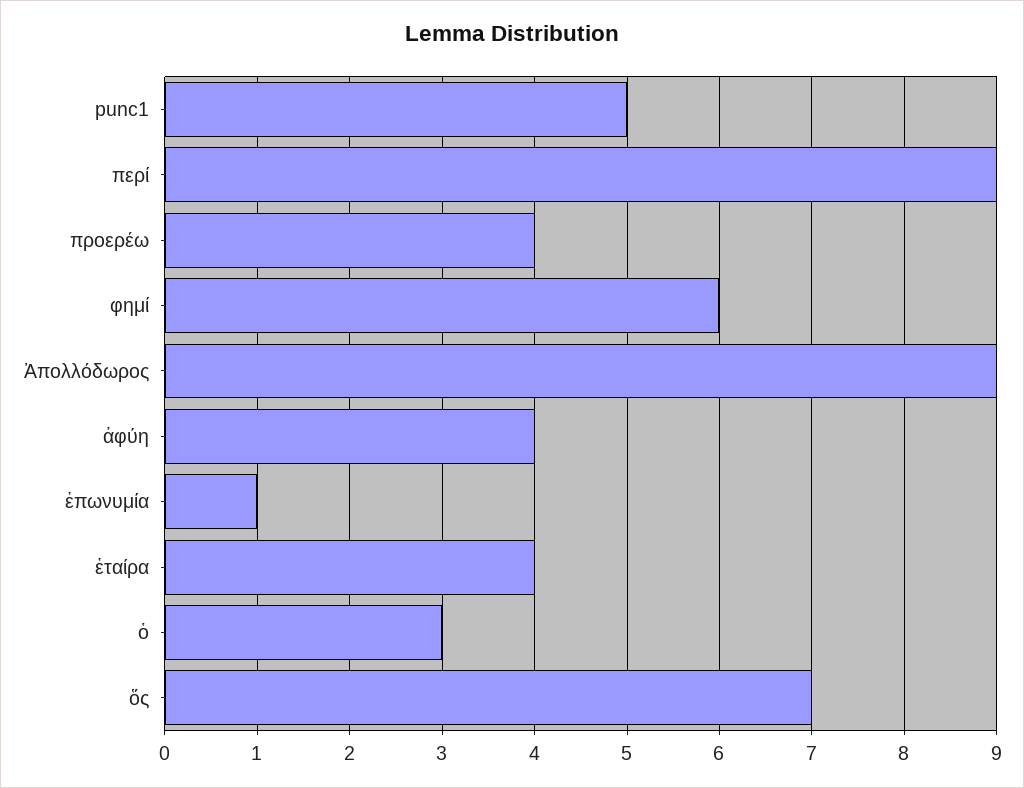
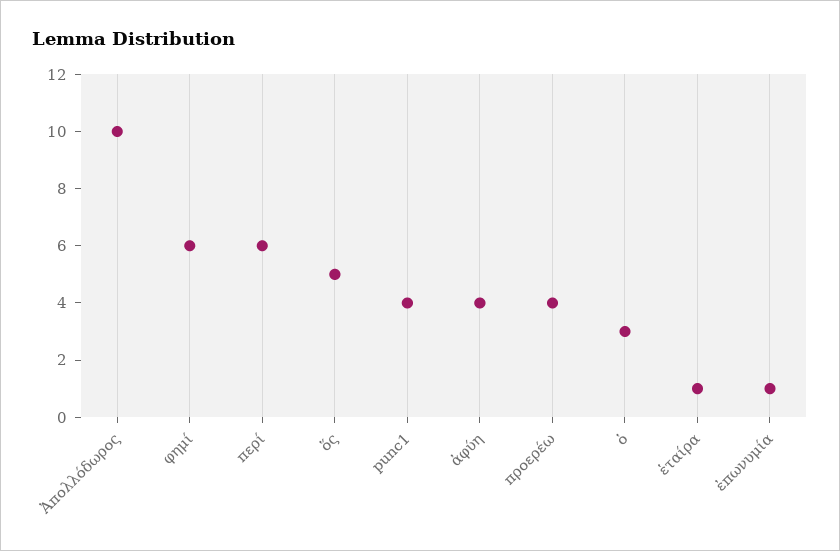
  {
-   "punc1": 5,
+   "punc1": 4,
-   "περί": 9,
+   "περί": 6,
    "προερέω": 4,
    "φημί": 6,
-   "Ἀπολλόδωρος": 9,
+   "Ἀπολλόδωρος": 10,
    "ἀφύη": 4,
    "ἐπωνυμία": 1,
-   "ἑταίρα": 4,
+   "ἑταίρα": 1,
    "ὁ": 3,
-   "ὅς": 7
+   "ὅς": 5
  }

